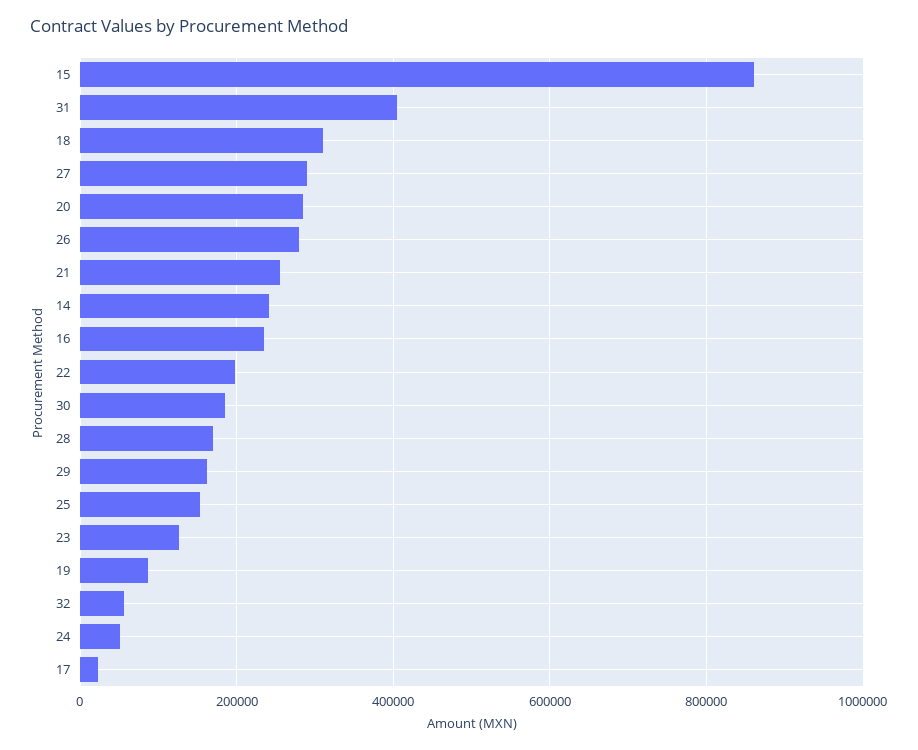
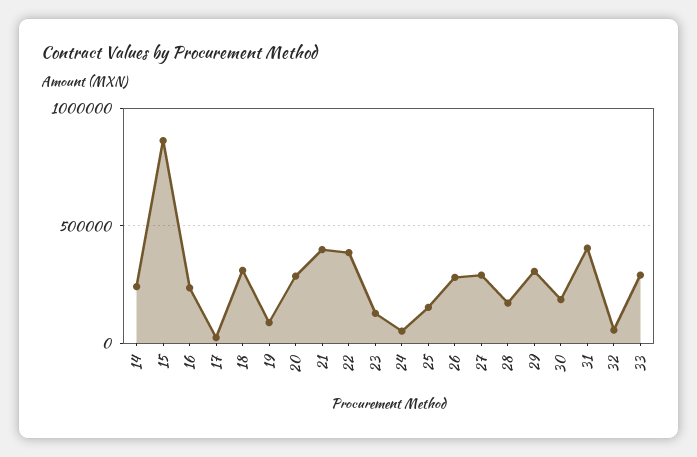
  {
    "15": 860000,
    "31": 400000,
    "18": 300000,
    "27": 280000,
    "20": 280000,
    "26": 280000,
-   "21": 260000,
+   "21": 400000,
    "14": 240000,
    "16": 240000,
-   "22": 200000,
+   "22": 400000,
    "30": 180000,
    "28": 160000,
-   "29": 160000,
+   "29": 300000,
    "25": 160000,
    "23": 120000,
    "19": 80000,
    "32": 60000,
    "24": 60000,
-   "17": 20000
+   "17": 20000,
+   "33": 300000
  }

